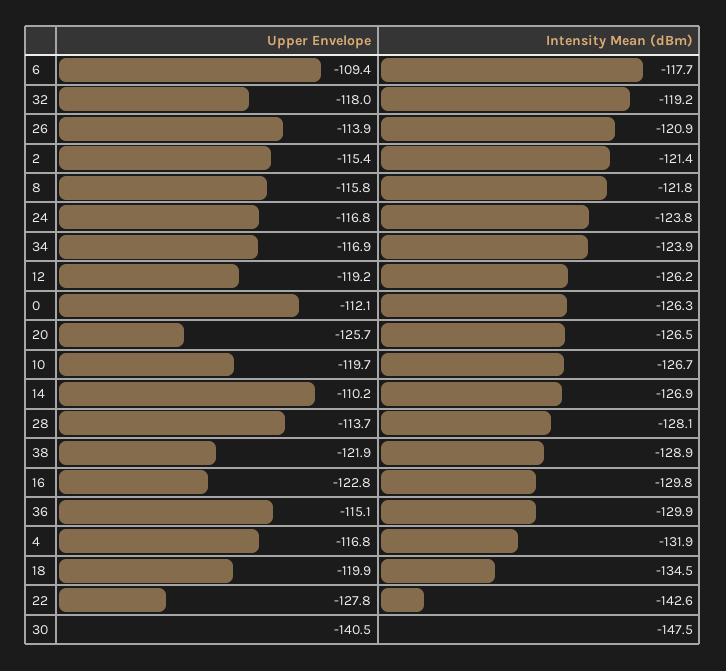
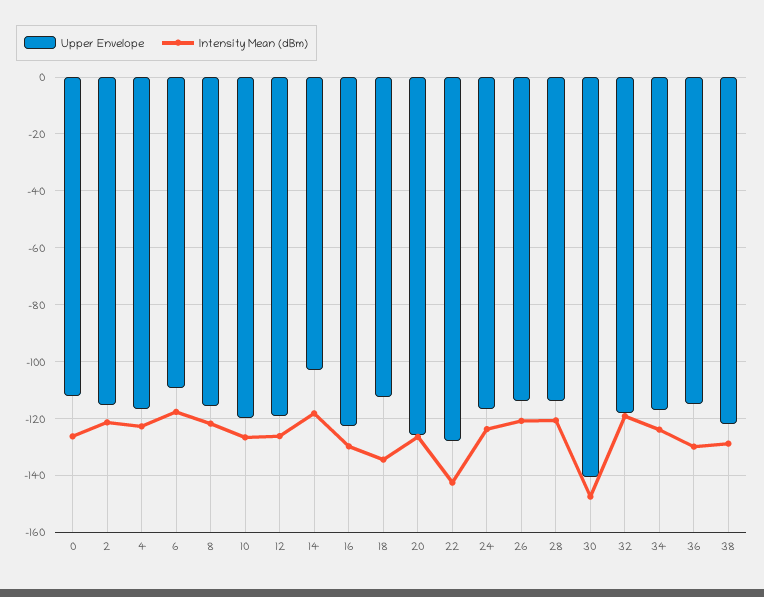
  {
    "Upper Envelope": {
      "6": -109.4,
      "32": -118,
      "26": -113.9,
      "2": -115.4,
      "8": -115.8,
      "24": -116.8,
      "34": -116.9,
      "12": -119.2,
      "0": -112.1,
      "20": -125.7,
      "10": -119.7,
-     "14": -110.2,
+     "14": -102.5,
      "28": -113.7,
      "38": -121.9,
      "16": -122.8,
      "36": -115.1,
      "4": -116.8,
-     "18": -119.9,
+     "18": -112.5,
      "22": -127.8,
      "30": -140.5
    },
    "Intensity Mean (dBm)": {
      "6": -117.7,
      "32": -119.2,
      "26": -120.9,
      "2": -121.4,
      "8": -121.8,
      "24": -123.8,
      "34": -123.9,
      "12": -126.2,
      "0": -126.3,
      "20": -126.5,
      "10": -126.7,
-     "14": -126.9,
+     "14": -117.5,
-     "28": -128.1,
+     "28": -120,
      "38": -128.9,
      "16": -129.8,
      "36": -129.9,
-     "4": -131.9,
+     "4": -122.5,
      "18": -134.5,
      "22": -142.6,
      "30": -147.5
    }
  }

